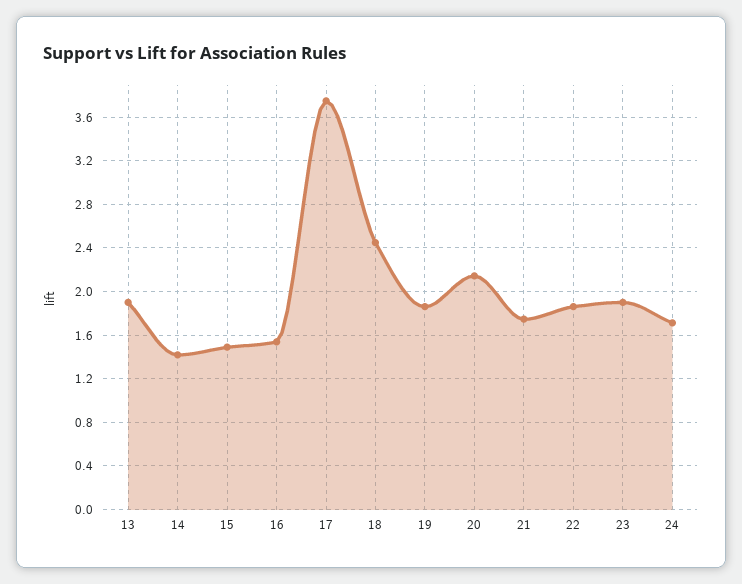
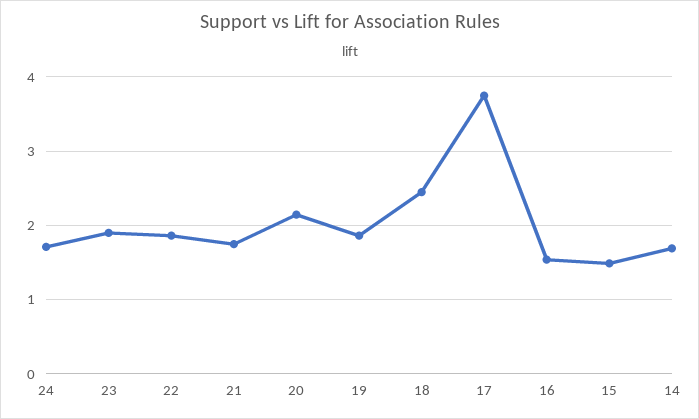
  {
-   "13": 1.9,
-   "14": 1.4,
+   "14": 1.7,
    "15": 1.5,
    "16": 1.5,
    "17": 3.7,
    "18": 2.4,
    "19": 1.9,
    "20": 2.1,
    "21": 1.7,
    "22": 1.9,
    "23": 1.9,
    "24": 1.7
  }

